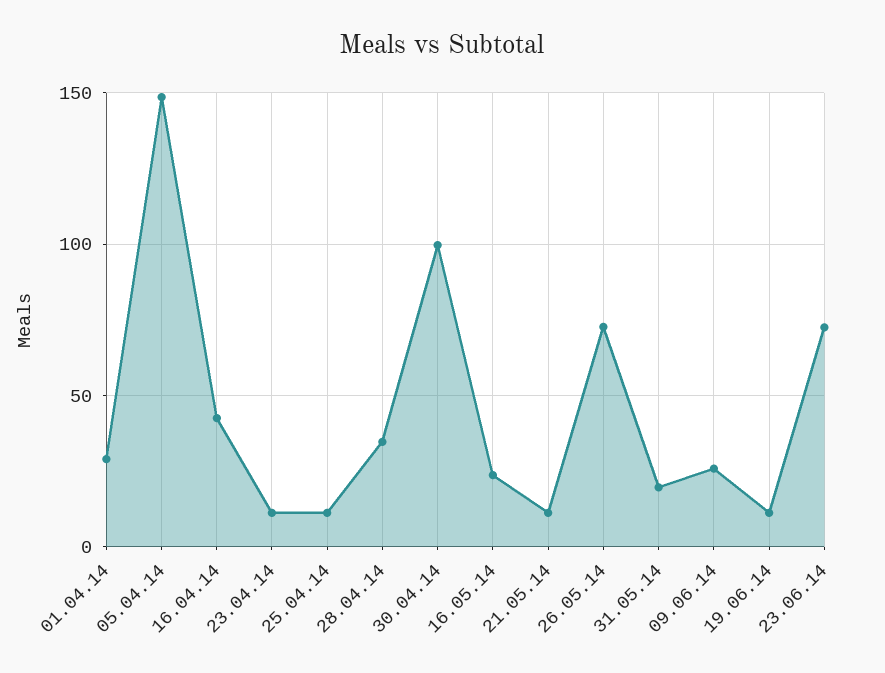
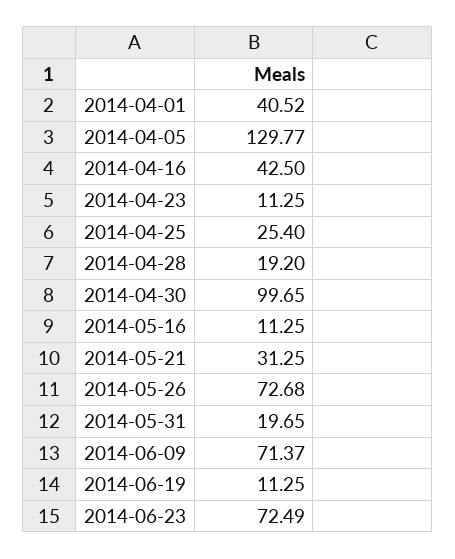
  {
-   "01.04.14": 30,
+   "01.04.14": 40.52,
-   "05.04.14": 150,
+   "05.04.14": 129.77,
    "16.04.14": 42.5,
    "23.04.14": 11.25,
-   "25.04.14": 10,
+   "25.04.14": 25.4,
-   "28.04.14": 35,
+   "28.04.14": 19.2,
    "30.04.14": 99.65,
-   "16.05.14": 25,
+   "16.05.14": 11.25,
-   "21.05.14": 10,
+   "21.05.14": 31.25,
    "26.05.14": 72.68,
    "31.05.14": 19.65,
-   "09.06.14": 25,
+   "09.06.14": 71.37,
    "19.06.14": 11.25,
    "23.06.14": 72.49
  }

